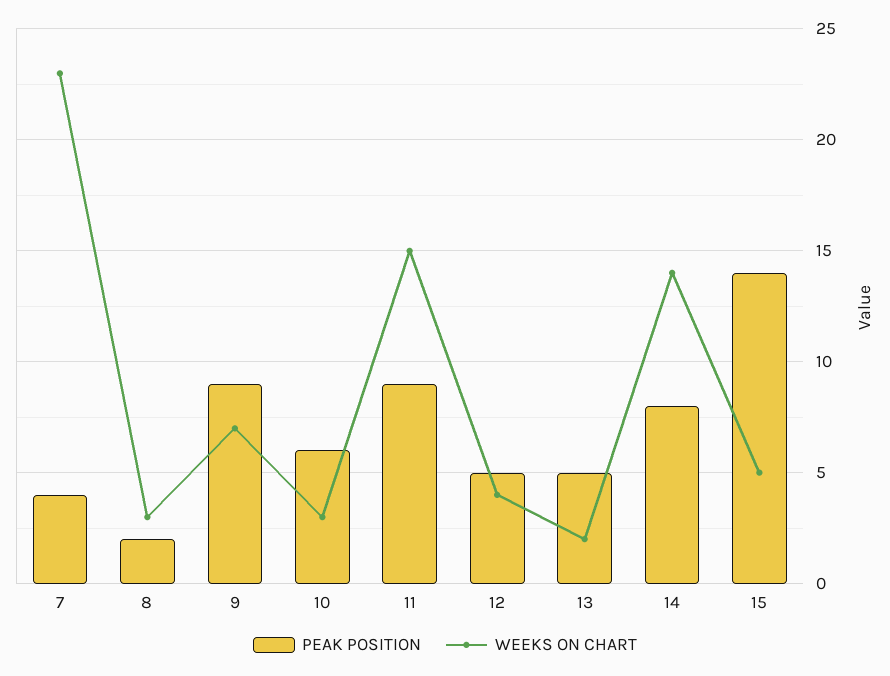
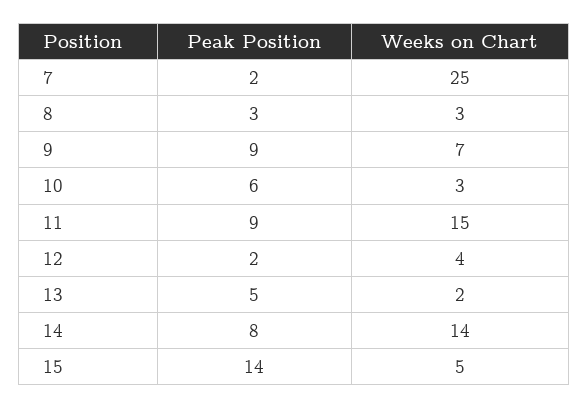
  {
    "PEAK POSITION": {
-     "7": 4,
+     "7": 2,
-     "8": 2,
+     "8": 3,
      "9": 9,
      "10": 6,
      "11": 9,
-     "12": 5,
+     "12": 2,
      "13": 5,
      "14": 8,
      "15": 14
    },
    "WEEKS ON CHART": {
-     "7": 23,
+     "7": 25,
      "8": 3,
      "9": 7,
      "10": 3,
      "11": 15,
      "12": 4,
      "13": 2,
      "14": 14,
      "15": 5
    }
  }

